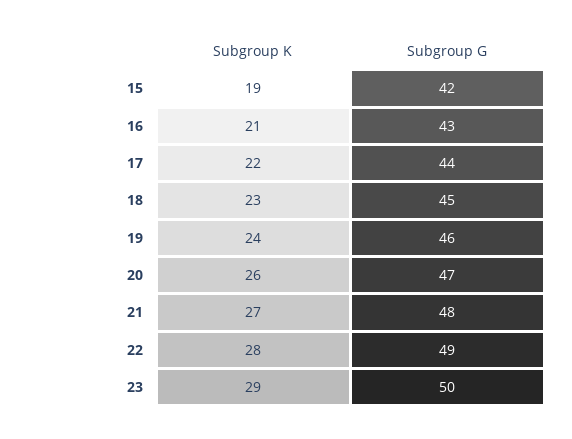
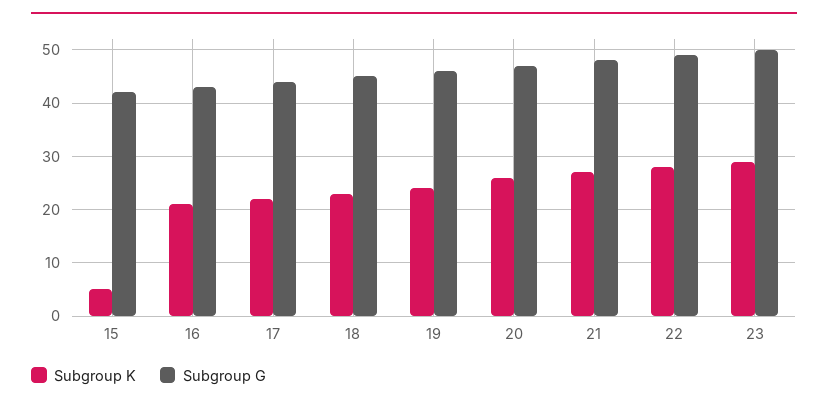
  {
    "Subgroup K": {
-     "15": 19,
+     "15": 5,
      "16": 21,
      "17": 22,
      "18": 23,
      "19": 24,
      "20": 26,
      "21": 27,
      "22": 28,
      "23": 29
    },
    "Subgroup G": {
      "15": 42,
      "16": 43,
      "17": 44,
      "18": 45,
      "19": 46,
      "20": 47,
      "21": 48,
      "22": 49,
      "23": 50
    }
  }

